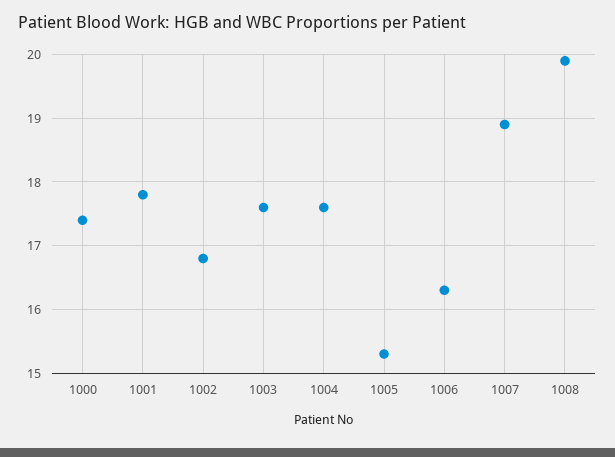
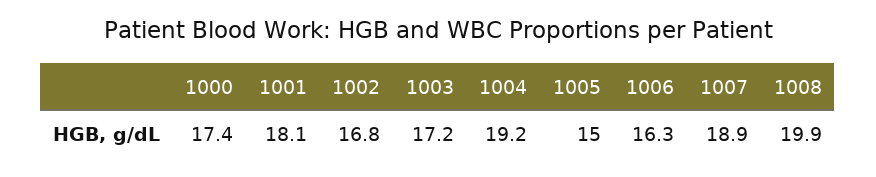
  {
    "1000": 17.4,
-   "1001": 17.8,
+   "1001": 18.1,
    "1002": 16.8,
-   "1003": 17.6,
+   "1003": 17.2,
-   "1004": 17.6,
+   "1004": 19.2,
-   "1005": 15.3,
+   "1005": 15,
    "1006": 16.3,
    "1007": 18.9,
    "1008": 19.9
  }

